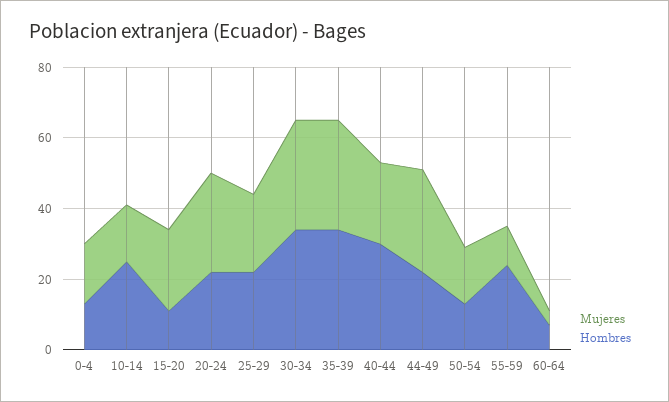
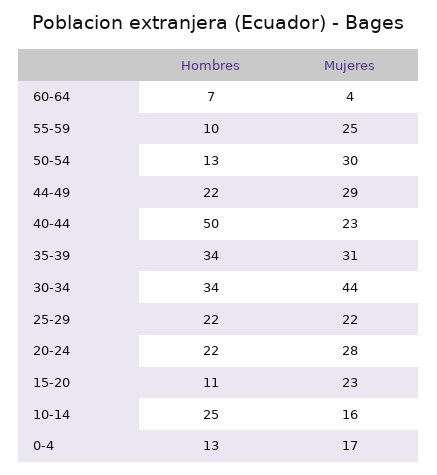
  {
    "Mujeres": {
      "0-4": 17,
      "10-14": 16,
      "15-20": 23,
      "20-24": 28,
      "25-29": 22,
-     "30-34": 30,
+     "30-34": 44,
      "35-39": 31,
      "40-44": 23,
      "44-49": 29,
-     "50-54": 15,
+     "50-54": 30,
-     "55-59": 10,
+     "55-59": 25,
      "60-64": 4
    },
    "Hombres": {
      "0-4": 13,
      "10-14": 25,
      "15-20": 11,
      "20-24": 22,
      "25-29": 22,
      "30-34": 34,
      "35-39": 34,
-     "40-44": 30,
+     "40-44": 50,
      "44-49": 22,
      "50-54": 13,
-     "55-59": 25,
+     "55-59": 10,
      "60-64": 7
    }
  }

